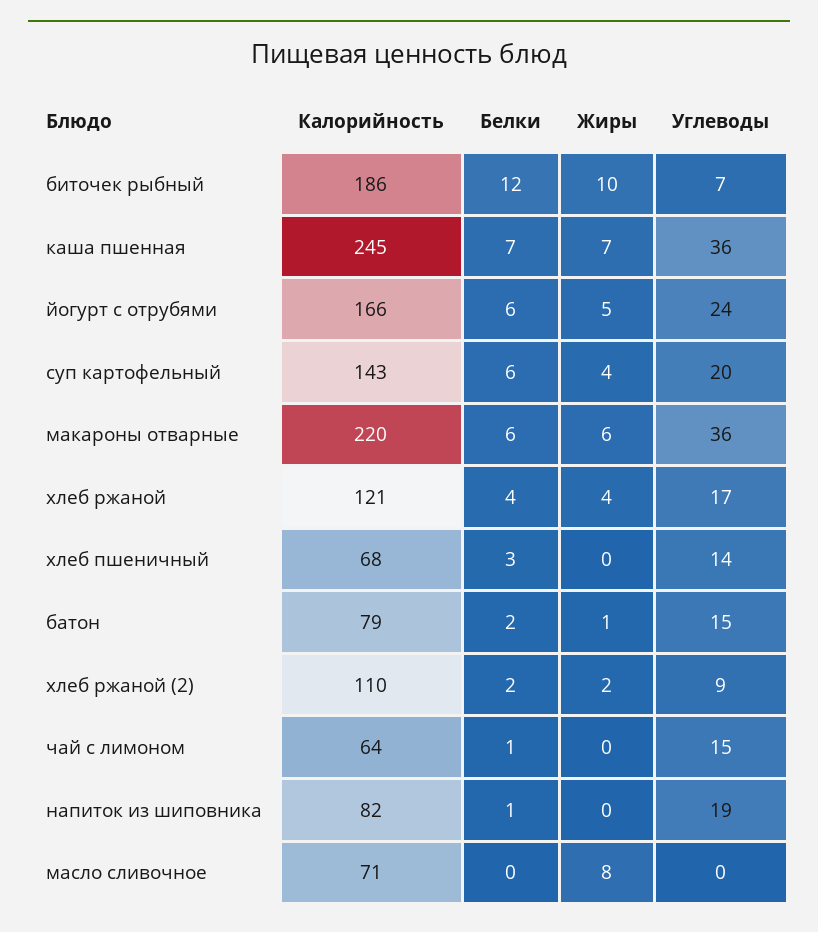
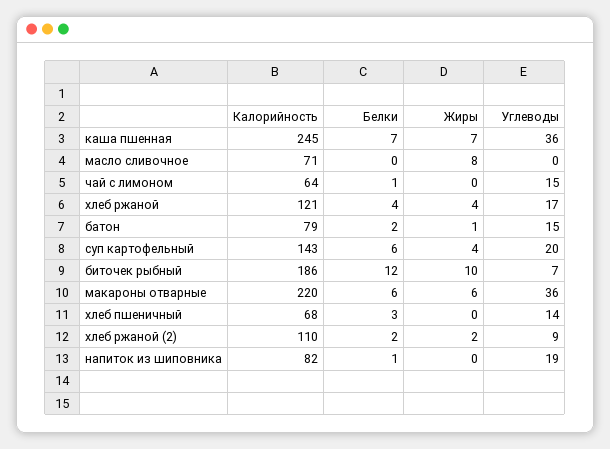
  {
    "Калорийность": {
      "биточек рыбный": 186,
      "каша пшенная": 245,
-     "йогурт с отрубями": 166,
      "суп картофельный": 143,
      "макароны отварные": 220,
      "хлеб ржаной": 121,
      "хлеб пшеничный": 68,
      "батон": 79,
      "хлеб ржаной (2)": 110,
      "чай с лимоном": 64,
      "напиток из шиповника": 82,
      "масло сливочное": 71
    },
    "Белки": {
      "биточек рыбный": 12,
      "каша пшенная": 7,
-     "йогурт с отрубями": 6,
      "суп картофельный": 6,
      "макароны отварные": 6,
      "хлеб ржаной": 4,
      "хлеб пшеничный": 3,
      "батон": 2,
      "хлеб ржаной (2)": 2,
      "чай с лимоном": 1,
      "напиток из шиповника": 1,
      "масло сливочное": 0
    },
    "Жиры": {
      "биточек рыбный": 10,
      "каша пшенная": 7,
-     "йогурт с отрубями": 5,
      "суп картофельный": 4,
      "макароны отварные": 6,
      "хлеб ржаной": 4,
      "хлеб пшеничный": 0,
      "батон": 1,
      "хлеб ржаной (2)": 2,
      "чай с лимоном": 0,
      "напиток из шиповника": 0,
      "масло сливочное": 8
    },
    "Углеводы": {
      "биточек рыбный": 7,
      "каша пшенная": 36,
-     "йогурт с отрубями": 24,
      "суп картофельный": 20,
      "макароны отварные": 36,
      "хлеб ржаной": 17,
      "хлеб пшеничный": 14,
      "батон": 15,
      "хлеб ржаной (2)": 9,
      "чай с лимоном": 15,
      "напиток из шиповника": 19,
      "масло сливочное": 0
    }
  }

